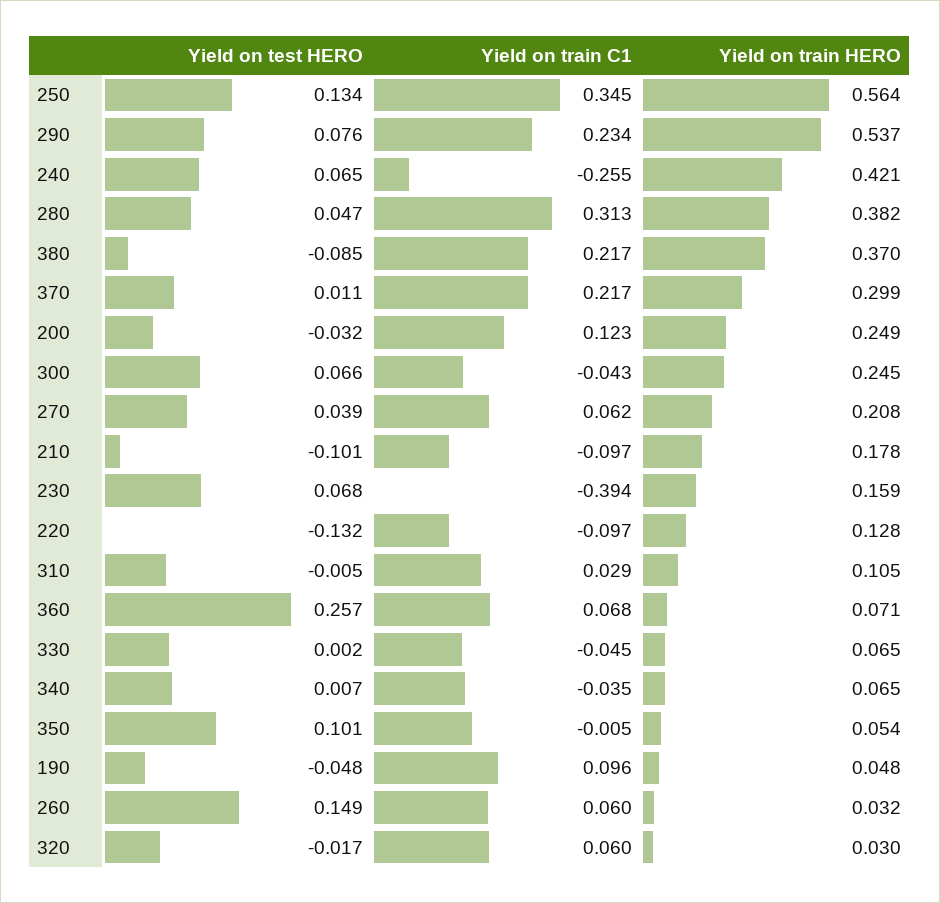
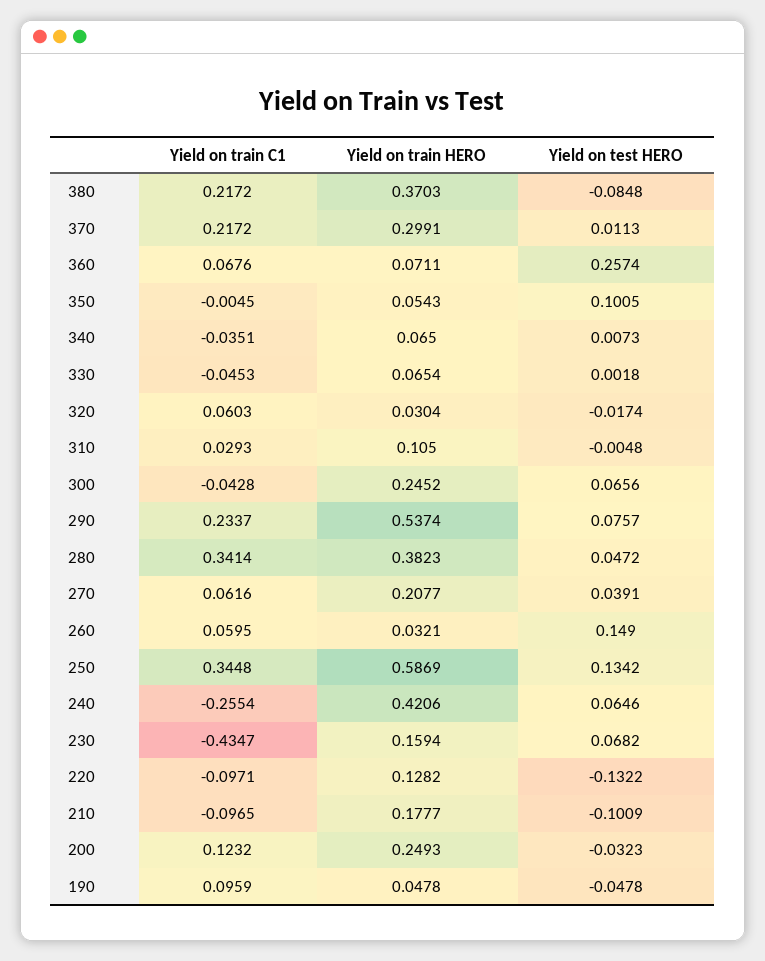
  {
    "Yield on test HERO": {
      "250": 0.1342,
      "290": 0.0757,
      "240": 0.0646,
      "280": 0.0472,
      "380": -0.0848,
      "370": 0.0113,
      "200": -0.0323,
      "300": 0.0656,
      "270": 0.0391,
      "210": -0.1009,
      "230": 0.0682,
      "220": -0.1322,
      "310": -0.0048,
      "360": 0.2574,
      "330": 0.0018,
      "340": 0.0073,
      "350": 0.1005,
      "190": -0.0478,
      "260": 0.149,
      "320": -0.0174
    },
    "Yield on train C1": {
      "250": 0.3448,
      "290": 0.2337,
      "240": -0.2554,
-     "280": 0.313,
+     "280": 0.3414,
      "380": 0.2172,
      "370": 0.2172,
      "200": 0.1232,
      "300": -0.0428,
      "270": 0.0616,
      "210": -0.0965,
-     "230": -0.394,
+     "230": -0.4347,
      "220": -0.0971,
      "310": 0.0293,
      "360": 0.0676,
      "330": -0.0453,
      "340": -0.0351,
      "350": -0.0045,
      "190": 0.0959,
      "260": 0.0595,
      "320": 0.0603
    },
    "Yield on train HERO": {
-     "250": 0.564,
+     "250": 0.5869,
      "290": 0.5374,
      "240": 0.4206,
      "280": 0.3823,
      "380": 0.3703,
      "370": 0.2991,
      "200": 0.2493,
      "300": 0.2452,
      "270": 0.2077,
      "210": 0.1777,
      "230": 0.1594,
      "220": 0.1282,
      "310": 0.105,
      "360": 0.0711,
      "330": 0.0654,
      "340": 0.065,
      "350": 0.0543,
      "190": 0.0478,
      "260": 0.0321,
      "320": 0.0304
    }
  }

